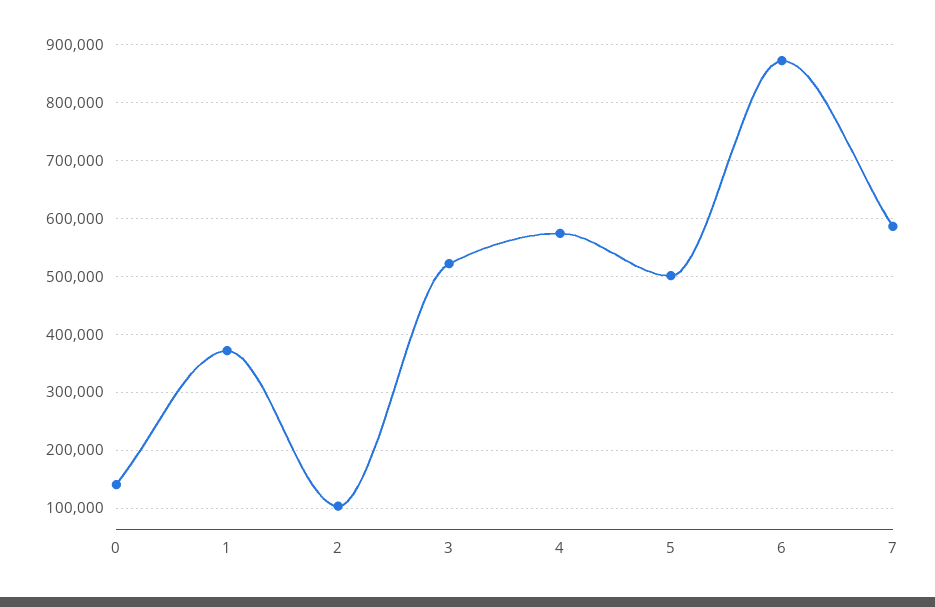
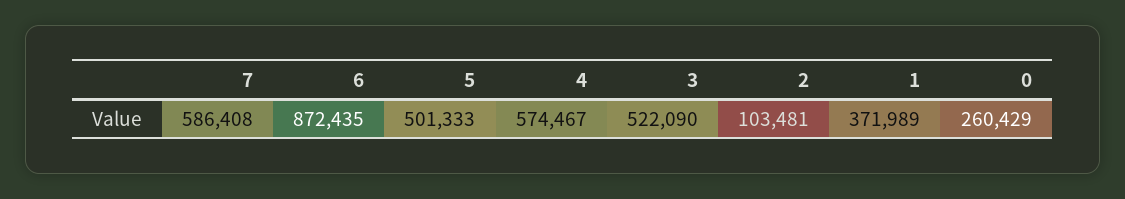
  {
-   "0": 140000,
+   "0": 260429,
    "1": 371989,
    "2": 103481,
    "3": 522090,
    "4": 574467,
    "5": 501333,
    "6": 872435,
    "7": 586408
  }

